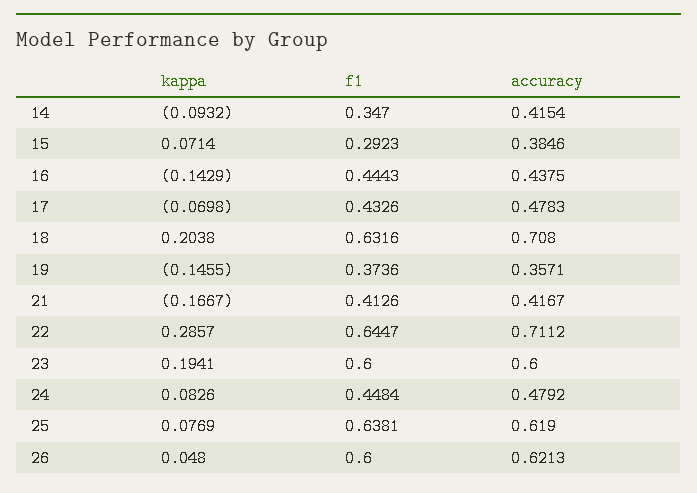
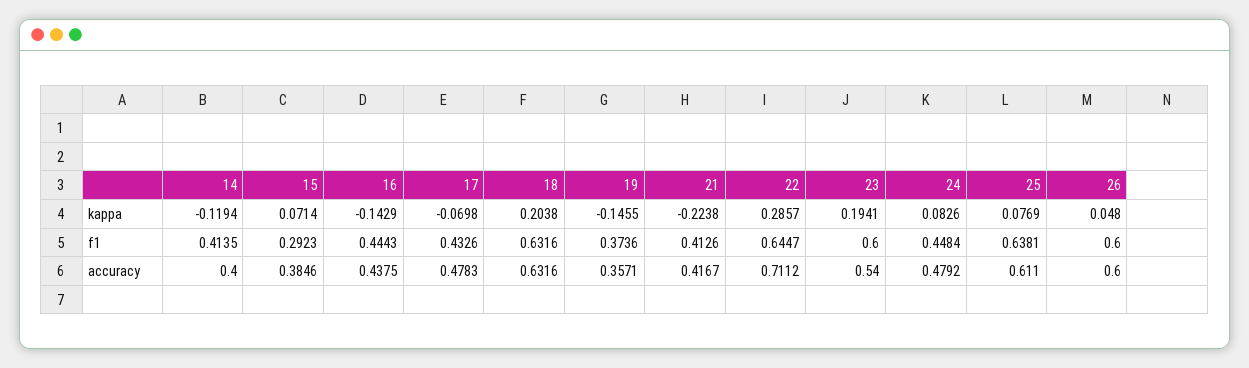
  {
    "kappa": {
-     "14": -0.0932,
+     "14": -0.1194,
      "15": 0.0714,
      "16": -0.1429,
      "17": -0.0698,
      "18": 0.2038,
      "19": -0.1455,
-     "21": -0.1667,
+     "21": -0.2238,
      "22": 0.2857,
      "23": 0.1941,
      "24": 0.0826,
      "25": 0.0769,
      "26": 0.048
    },
    "f1": {
-     "14": 0.347,
+     "14": 0.4135,
      "15": 0.2923,
      "16": 0.4443,
      "17": 0.4326,
      "18": 0.6316,
      "19": 0.3736,
      "21": 0.4126,
      "22": 0.6447,
      "23": 0.6,
      "24": 0.4484,
      "25": 0.6381,
      "26": 0.6
    },
    "accuracy": {
-     "14": 0.4154,
+     "14": 0.4,
      "15": 0.3846,
      "16": 0.4375,
      "17": 0.4783,
-     "18": 0.708,
+     "18": 0.6316,
      "19": 0.3571,
      "21": 0.4167,
      "22": 0.7112,
-     "23": 0.6,
+     "23": 0.54,
      "24": 0.4792,
-     "25": 0.619,
+     "25": 0.611,
-     "26": 0.6213
+     "26": 0.6
    }
  }

